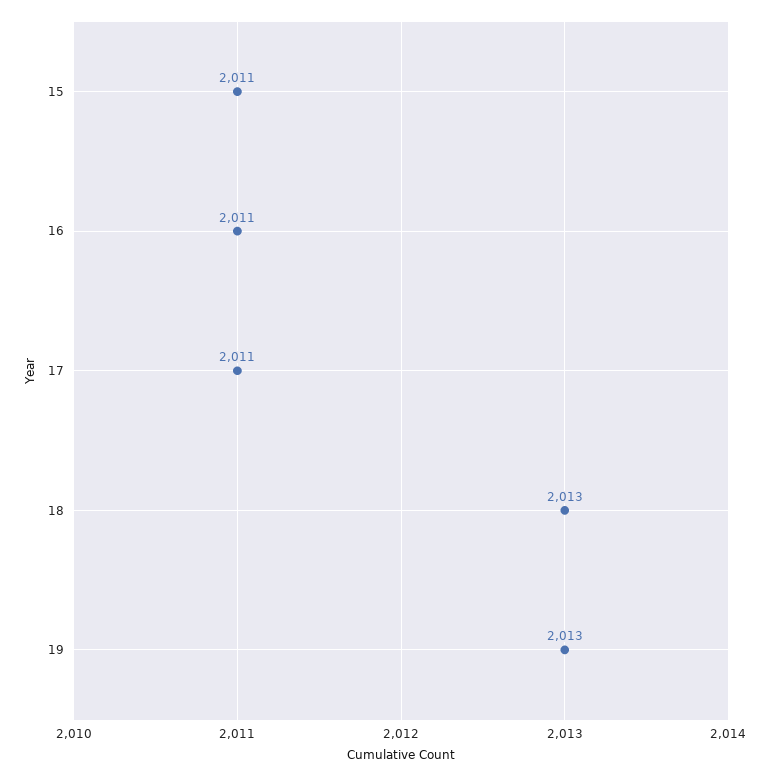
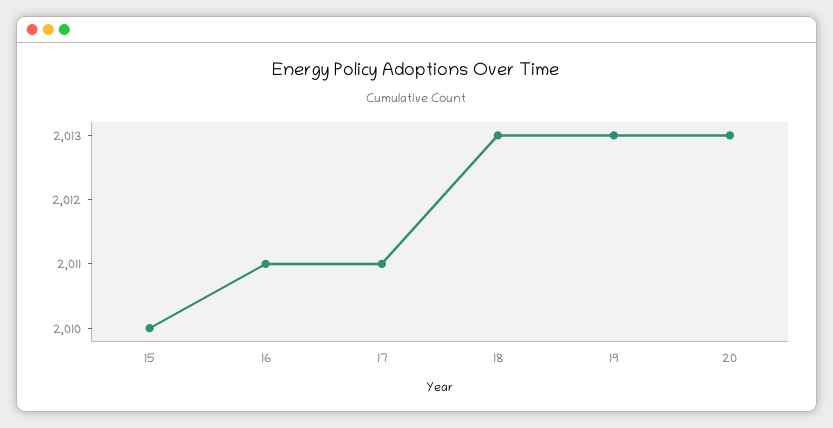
  {
-   "15": 2011,
+   "15": 2010,
    "16": 2011,
    "17": 2011,
    "18": 2013,
-   "19": 2013
+   "19": 2013,
+   "20": 2013
  }

